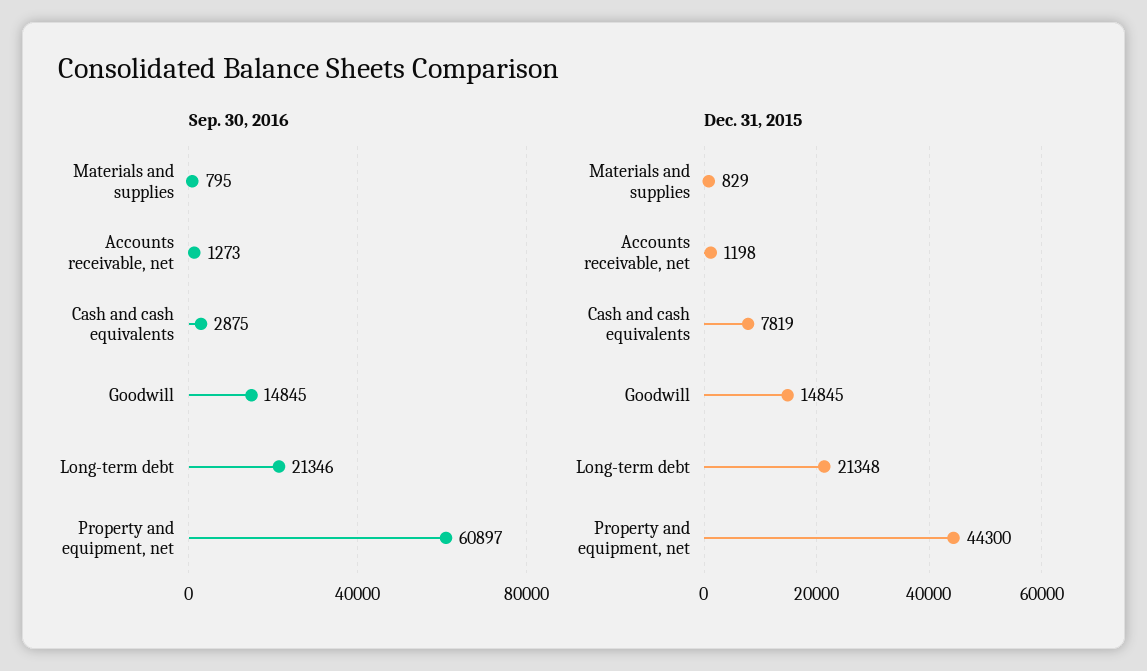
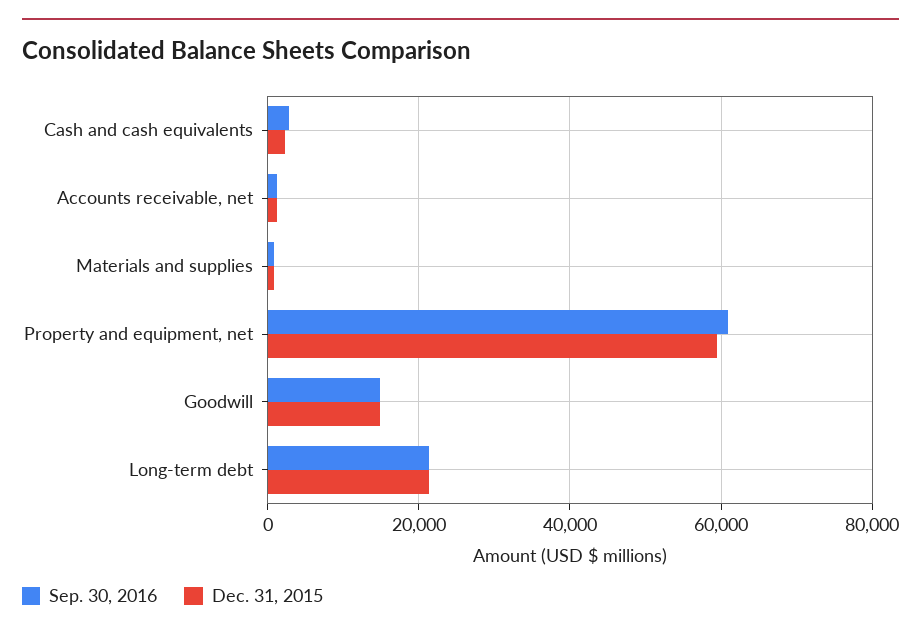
  {
    "Sep. 30, 2016": {
      "Materials and supplies": 795,
      "Accounts receivable, net": 1273,
      "Cash and cash equivalents": 2875,
      "Goodwill": 14845,
      "Long-term debt": 21346,
      "Property and equipment, net": 60897
    },
    "Dec. 31, 2015": {
      "Materials and supplies": 829,
      "Accounts receivable, net": 1198,
-     "Cash and cash equivalents": 7819,
+     "Cash and cash equivalents": 2000,
      "Goodwill": 14845,
      "Long-term debt": 21348,
-     "Property and equipment, net": 44300
+     "Property and equipment, net": 60000
    }
  }

